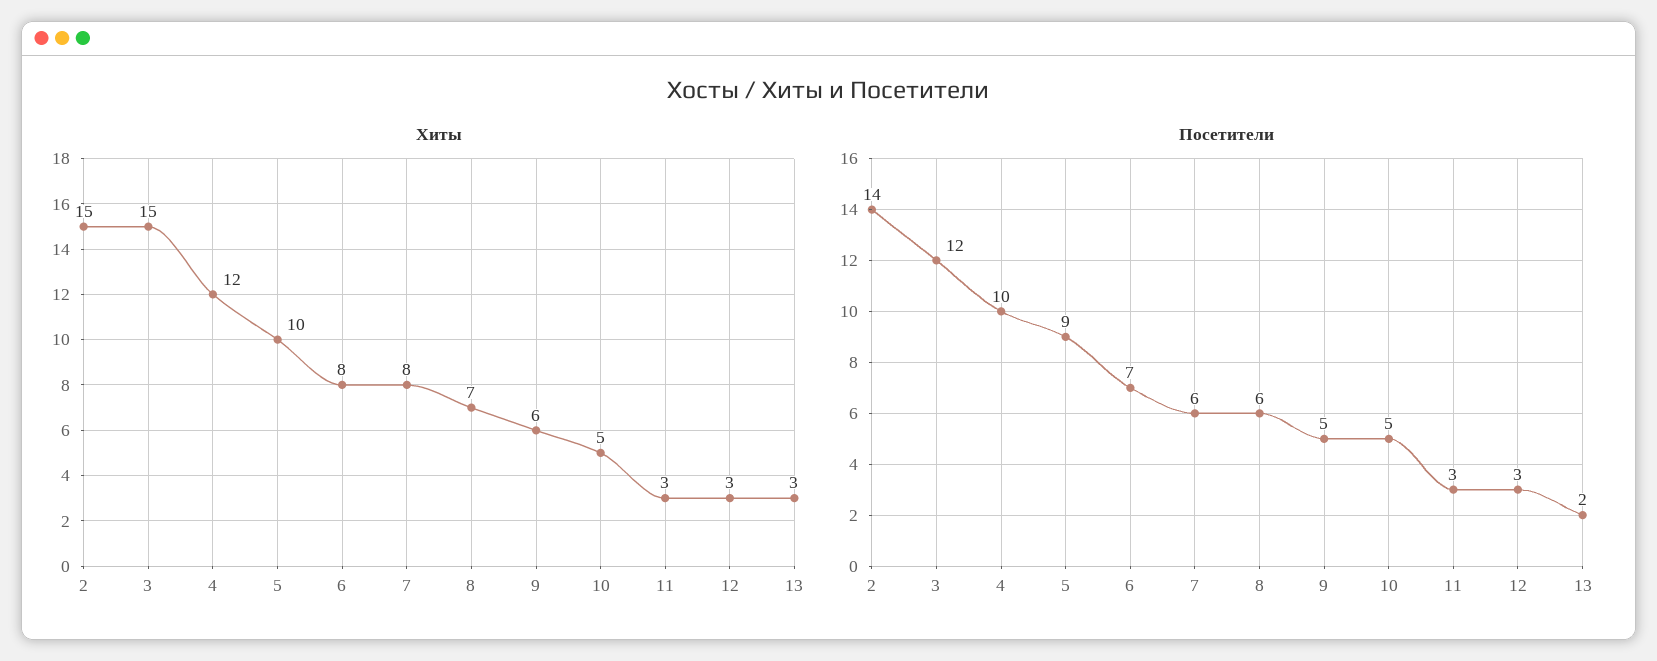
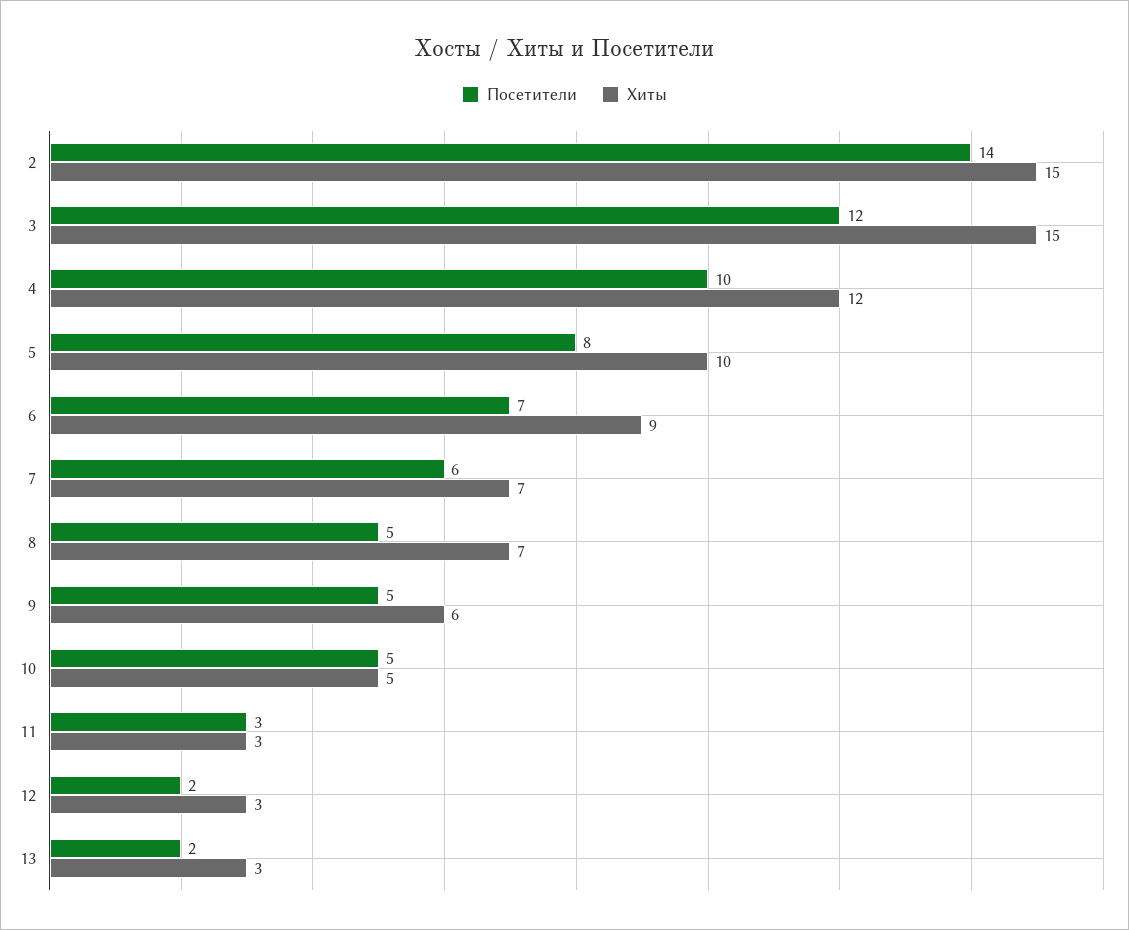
  {
    "Хиты": {
      "2": 15,
      "3": 15,
      "4": 12,
      "5": 10,
-     "6": 8,
+     "6": 9,
-     "7": 8,
+     "7": 7,
      "8": 7,
      "9": 6,
      "10": 5,
      "11": 3,
      "12": 3,
      "13": 3
    },
    "Посетители": {
      "2": 14,
      "3": 12,
      "4": 10,
-     "5": 9,
+     "5": 8,
      "6": 7,
      "7": 6,
-     "8": 6,
+     "8": 5,
      "9": 5,
      "10": 5,
      "11": 3,
-     "12": 3,
+     "12": 2,
      "13": 2
    }
  }

